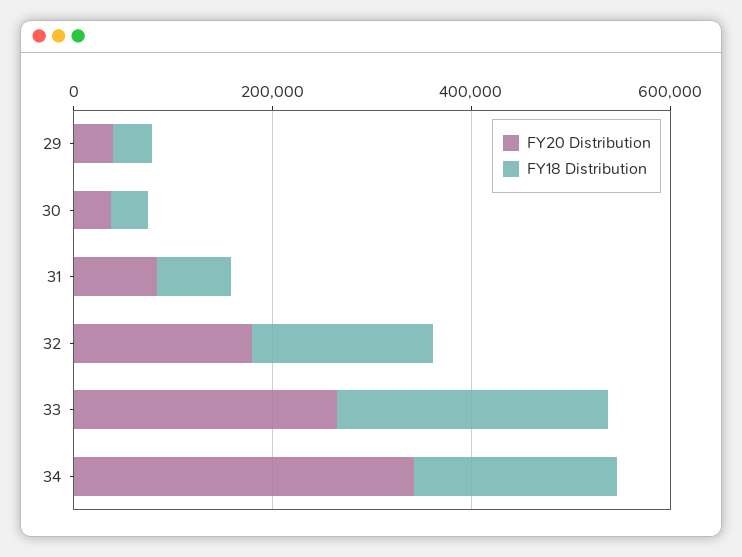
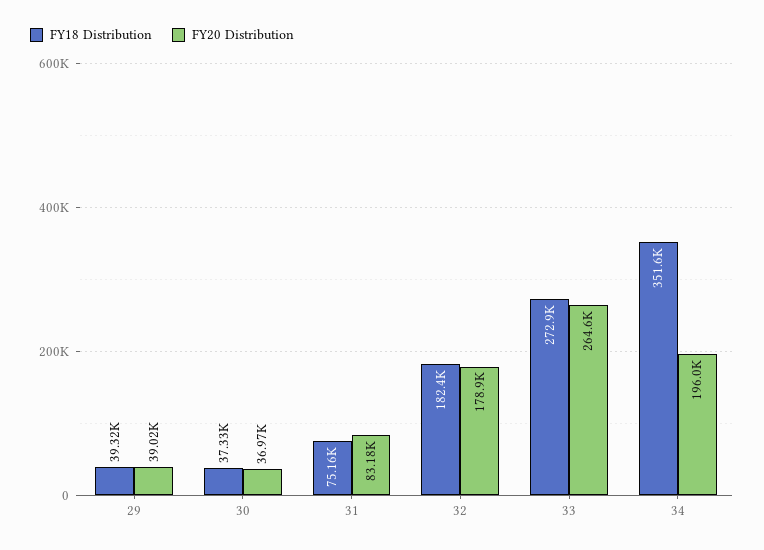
  {
    "FY20 Distribution": {
      "29": 39020,
      "30": 36970,
      "31": 83180,
      "32": 178900,
      "33": 264600,
-     "34": 350000
+     "34": 196000
    },
    "FY18 Distribution": {
      "29": 39320,
      "30": 37330,
      "31": 75160,
      "32": 182400,
      "33": 272900,
-     "34": 200000
+     "34": 351600
    }
  }

